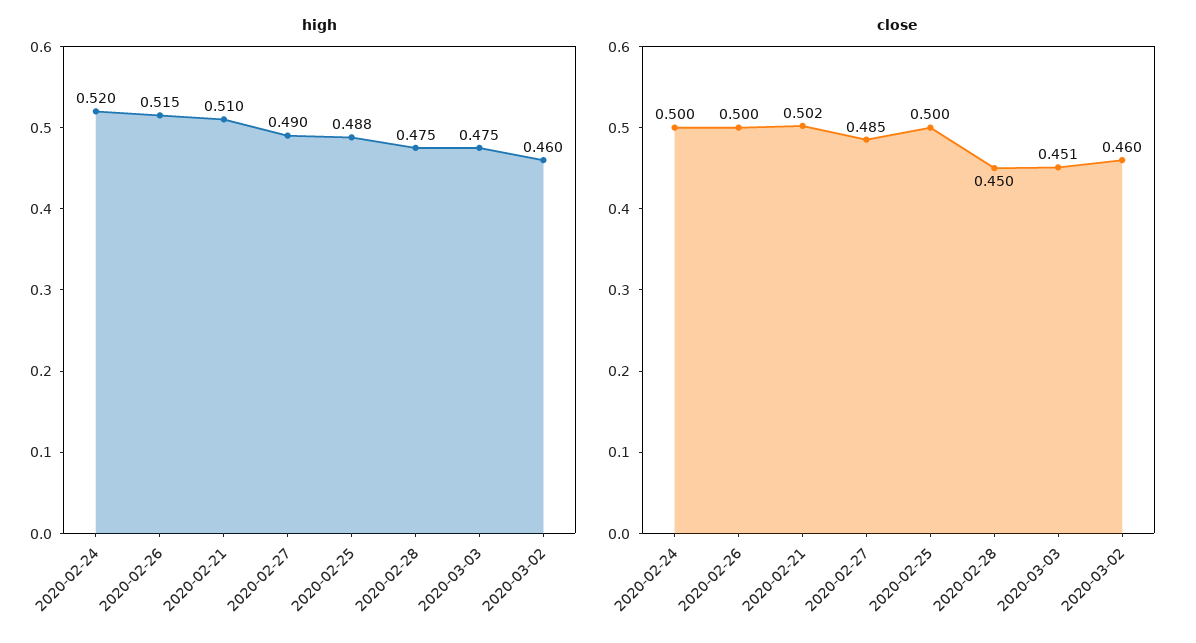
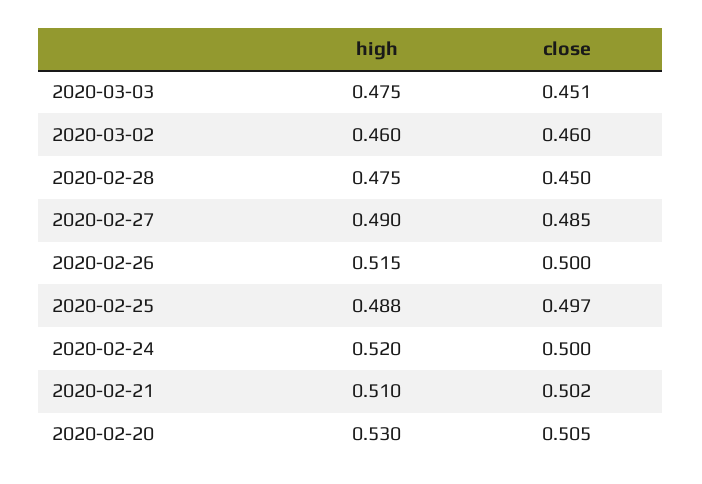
  {
    "high": {
      "2020-02-24": 0.52,
      "2020-02-26": 0.515,
      "2020-02-21": 0.51,
      "2020-02-27": 0.49,
      "2020-02-25": 0.488,
      "2020-02-28": 0.475,
      "2020-03-03": 0.475,
-     "2020-03-02": 0.46
+     "2020-03-02": 0.46,
+     "2020-02-20": 0.53
    },
    "close": {
      "2020-02-24": 0.5,
      "2020-02-26": 0.5,
      "2020-02-21": 0.502,
      "2020-02-27": 0.485,
-     "2020-02-25": 0.5,
+     "2020-02-25": 0.497,
      "2020-02-28": 0.45,
      "2020-03-03": 0.451,
-     "2020-03-02": 0.46
+     "2020-03-02": 0.46,
+     "2020-02-20": 0.505
    }
  }

